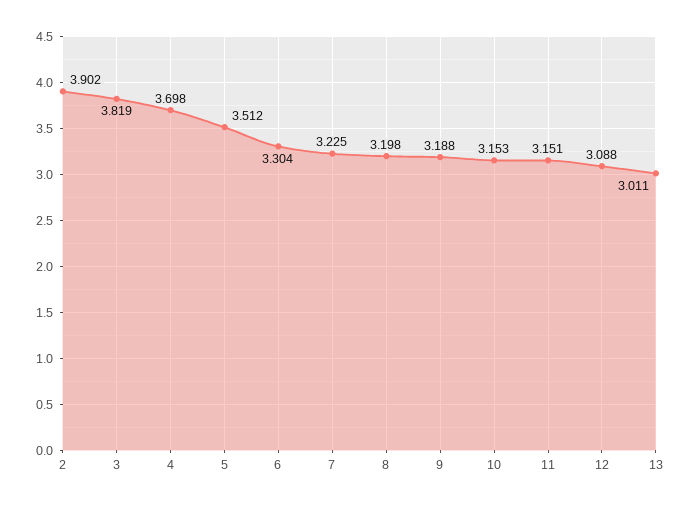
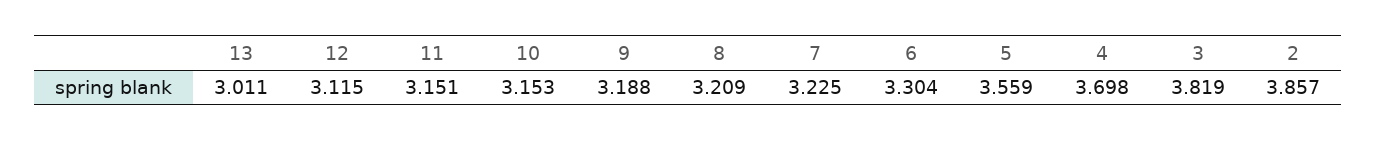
  {
-   "2": 3.902,
+   "2": 3.857,
    "3": 3.819,
    "4": 3.698,
-   "5": 3.512,
+   "5": 3.559,
    "6": 3.304,
    "7": 3.225,
-   "8": 3.198,
+   "8": 3.209,
    "9": 3.188,
    "10": 3.153,
    "11": 3.151,
-   "12": 3.088,
+   "12": 3.115,
    "13": 3.011
  }

